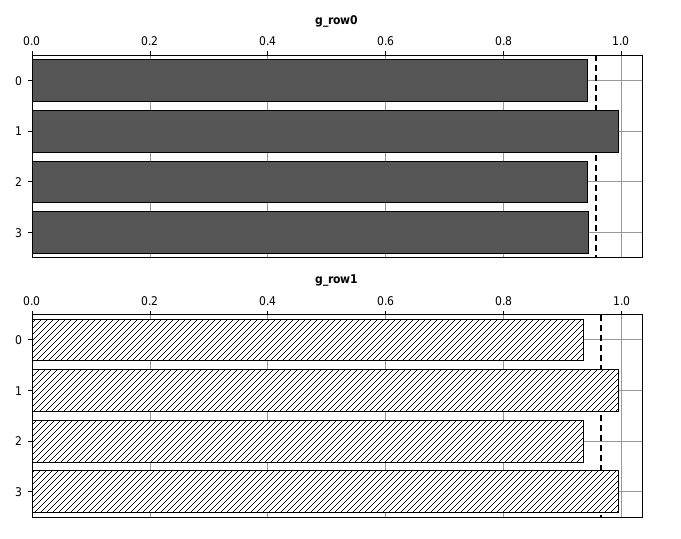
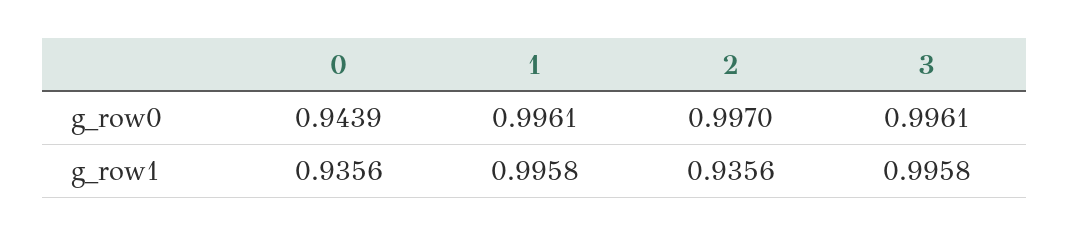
  {
    "g_row0": {
      "0": 0.9439,
      "1": 0.9961,
-     "2": 0.94,
+     "2": 0.997,
-     "3": 0.94
+     "3": 0.9961
    },
    "g_row1": {
      "0": 0.9356,
      "1": 0.9958,
      "2": 0.9356,
      "3": 0.9958
    }
  }

